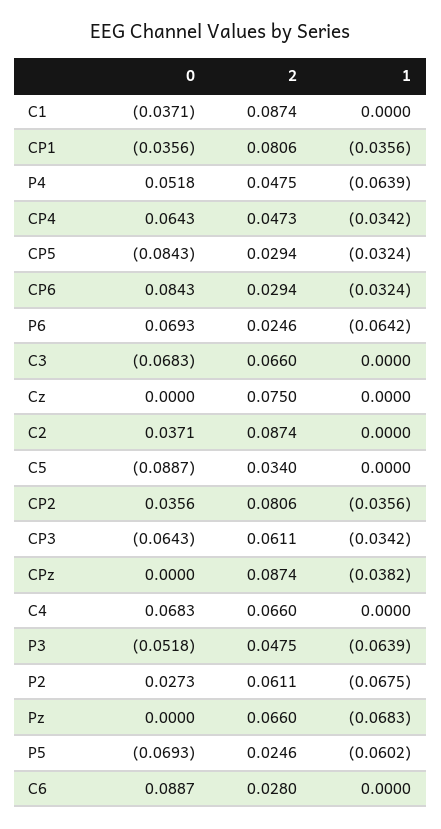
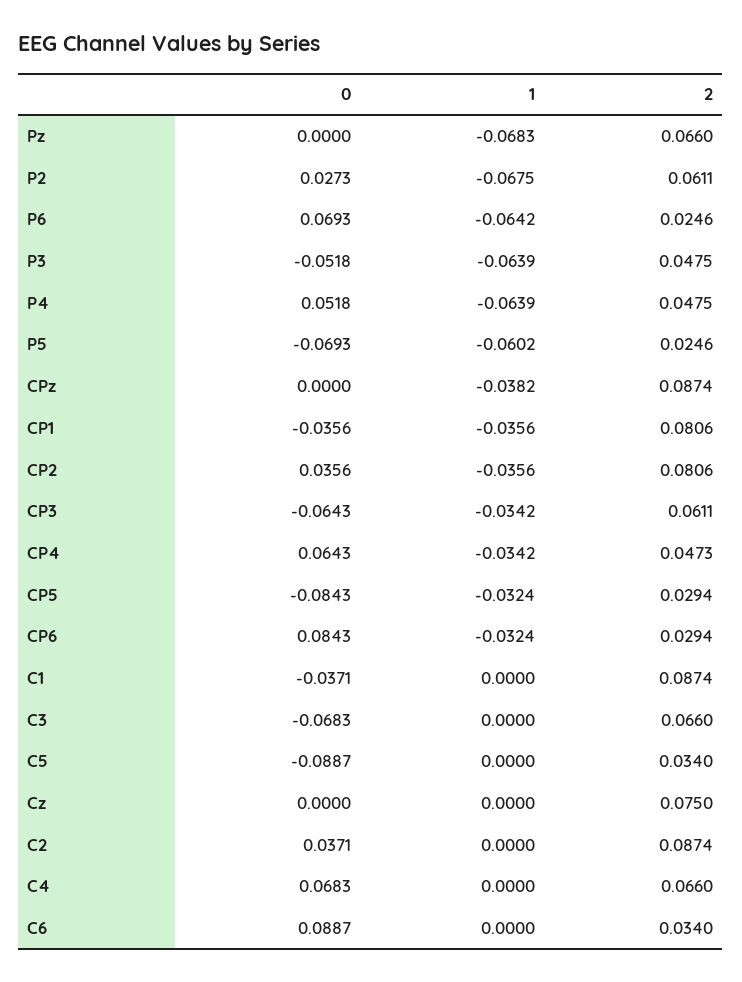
  {
    "0": {
      "C1": -0.0371,
      "CP1": -0.0356,
      "P4": 0.0518,
      "CP4": 0.0643,
      "CP5": -0.0843,
      "CP6": 0.0843,
      "P6": 0.0693,
      "C3": -0.0683,
      "Cz": 0,
      "C2": 0.0371,
      "C5": -0.0887,
      "CP2": 0.0356,
      "CP3": -0.0643,
      "CPz": 0,
      "C4": 0.0683,
      "P3": -0.0518,
      "P2": 0.0273,
      "Pz": 0,
      "P5": -0.0693,
      "C6": 0.0887
    },
    "2": {
      "C1": 0.0874,
      "CP1": 0.0806,
      "P4": 0.0475,
      "CP4": 0.0473,
      "CP5": 0.0294,
      "CP6": 0.0294,
      "P6": 0.0246,
      "C3": 0.066,
      "Cz": 0.075,
      "C2": 0.0874,
      "C5": 0.034,
      "CP2": 0.0806,
      "CP3": 0.0611,
      "CPz": 0.0874,
      "C4": 0.066,
      "P3": 0.0475,
      "P2": 0.0611,
      "Pz": 0.066,
      "P5": 0.0246,
-     "C6": 0.028
+     "C6": 0.034
    },
    "1": {
      "C1": 0,
      "CP1": -0.0356,
      "P4": -0.0639,
      "CP4": -0.0342,
      "CP5": -0.0324,
      "CP6": -0.0324,
      "P6": -0.0642,
      "C3": 0,
      "Cz": 0,
      "C2": 0,
      "C5": 0,
      "CP2": -0.0356,
      "CP3": -0.0342,
      "CPz": -0.0382,
      "C4": 0,
      "P3": -0.0639,
      "P2": -0.0675,
      "Pz": -0.0683,
      "P5": -0.0602,
      "C6": 0
    }
  }

